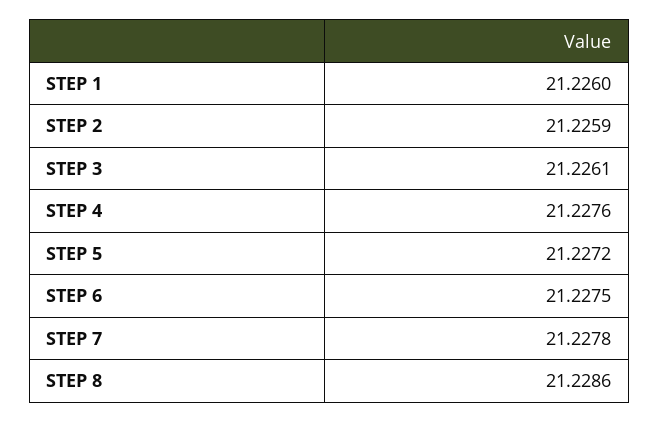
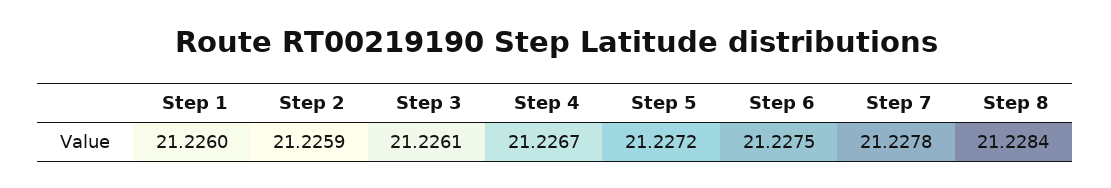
  {
    "STEP 1": 21.226,
    "STEP 2": 21.2259,
    "STEP 3": 21.2261,
-   "STEP 4": 21.2276,
+   "STEP 4": 21.2267,
    "STEP 5": 21.2272,
    "STEP 6": 21.2275,
    "STEP 7": 21.2278,
-   "STEP 8": 21.2286
+   "STEP 8": 21.2284
  }

